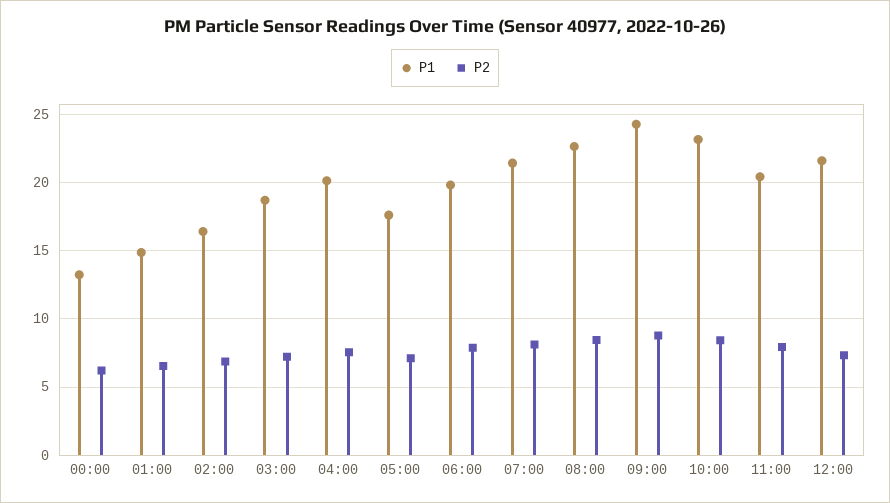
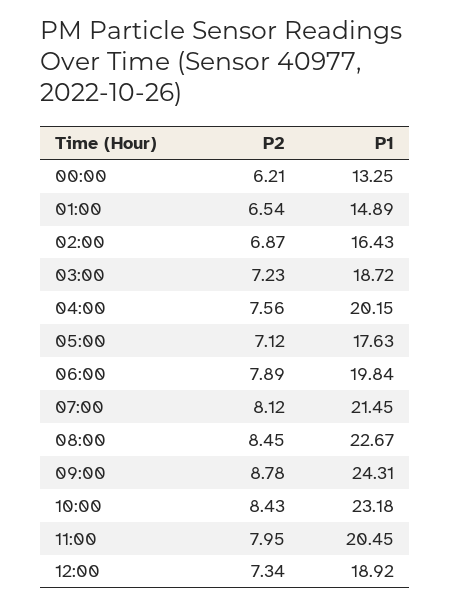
  {
    "P1": {
      "00:00": 13.25,
      "01:00": 14.89,
      "02:00": 16.43,
      "03:00": 18.72,
      "04:00": 20.15,
      "05:00": 17.63,
      "06:00": 19.84,
      "07:00": 21.45,
      "08:00": 22.67,
      "09:00": 24.31,
      "10:00": 23.18,
      "11:00": 20.45,
-     "12:00": 21.5
+     "12:00": 18.92
    },
    "P2": {
      "00:00": 6.21,
      "01:00": 6.54,
      "02:00": 6.87,
      "03:00": 7.23,
      "04:00": 7.56,
      "05:00": 7.12,
      "06:00": 7.89,
      "07:00": 8.12,
      "08:00": 8.45,
      "09:00": 8.78,
      "10:00": 8.43,
      "11:00": 7.95,
      "12:00": 7.34
    }
  }

